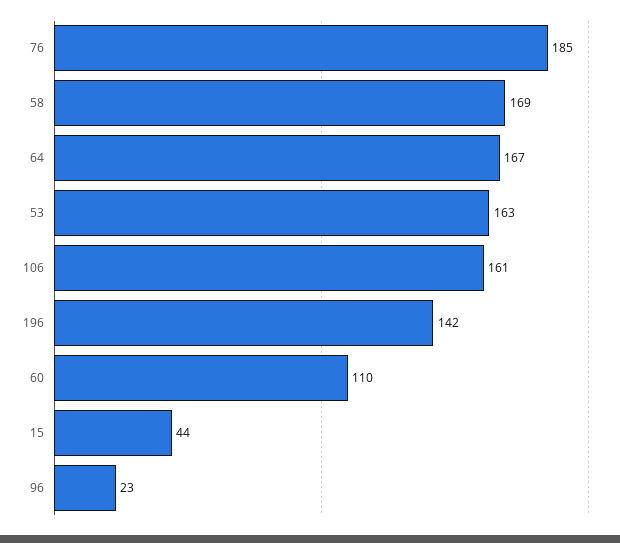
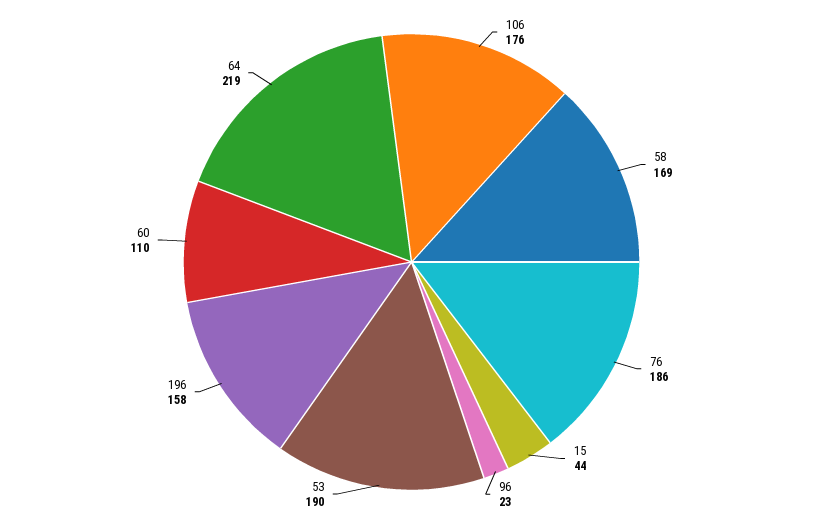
  {
-   "76": 185,
+   "76": 186,
    "58": 169,
-   "64": 167,
+   "64": 219,
-   "53": 163,
+   "53": 190,
-   "106": 161,
+   "106": 176,
-   "196": 142,
+   "196": 158,
    "60": 110,
    "15": 44,
    "96": 23
  }

